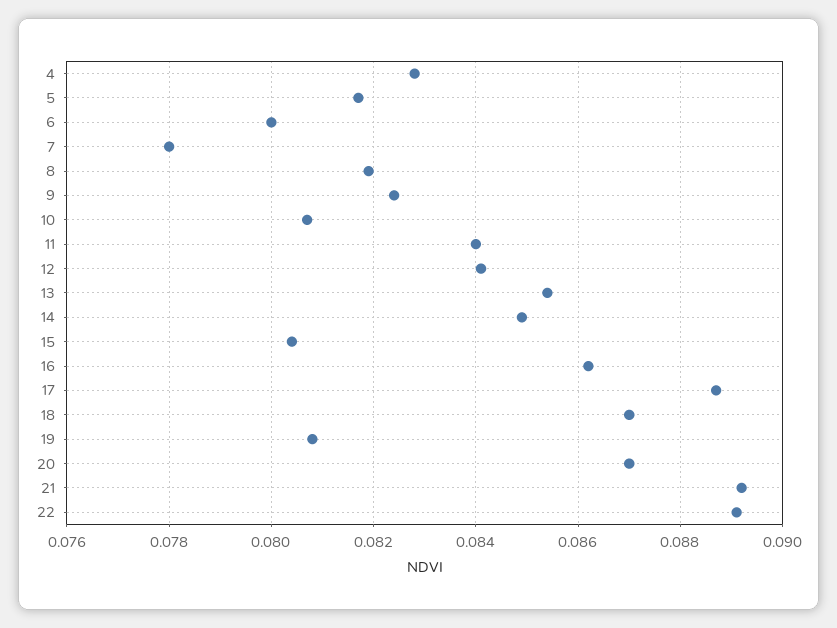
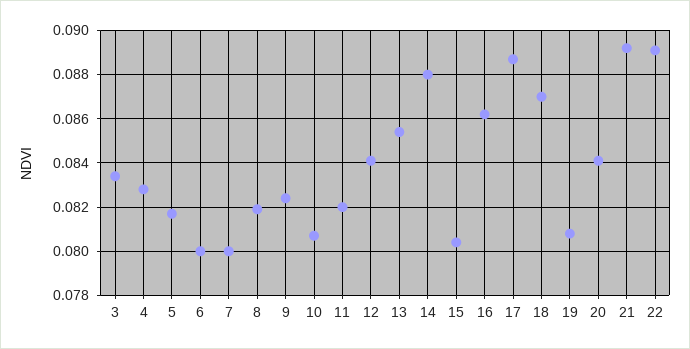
  {
    "4": 0.083,
    "5": 0.0815,
    "6": 0.08,
-   "7": 0.078,
+   "7": 0.08,
    "8": 0.082,
    "9": 0.0825,
    "10": 0.0805,
-   "11": 0.084,
+   "11": 0.082,
    "12": 0.084,
    "13": 0.0855,
-   "14": 0.085,
+   "14": 0.088,
    "15": 0.0805,
    "16": 0.086,
    "17": 0.0885,
    "18": 0.087,
    "19": 0.081,
-   "20": 0.087,
+   "20": 0.084,
    "21": 0.089,
-   "22": 0.089
+   "22": 0.089,
+   "3": 0.0835
  }

